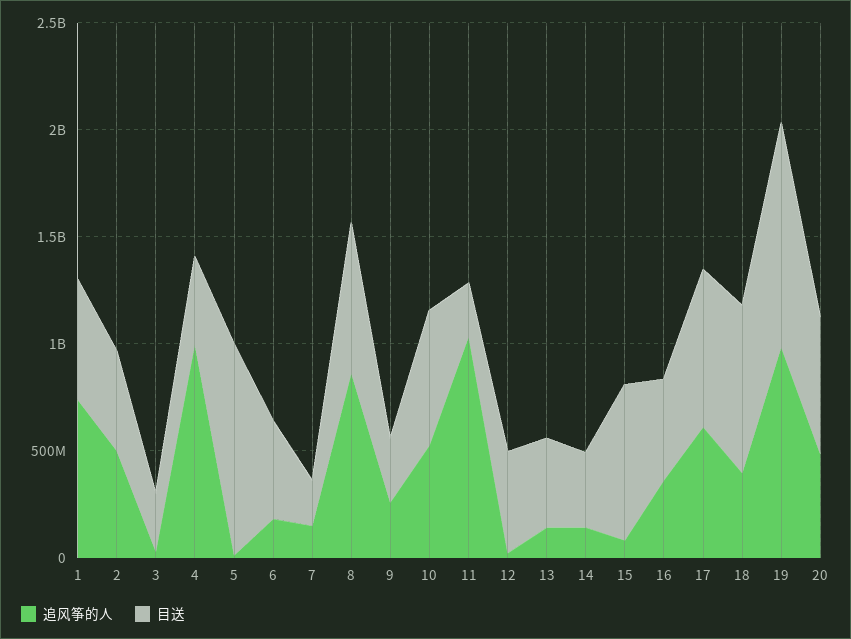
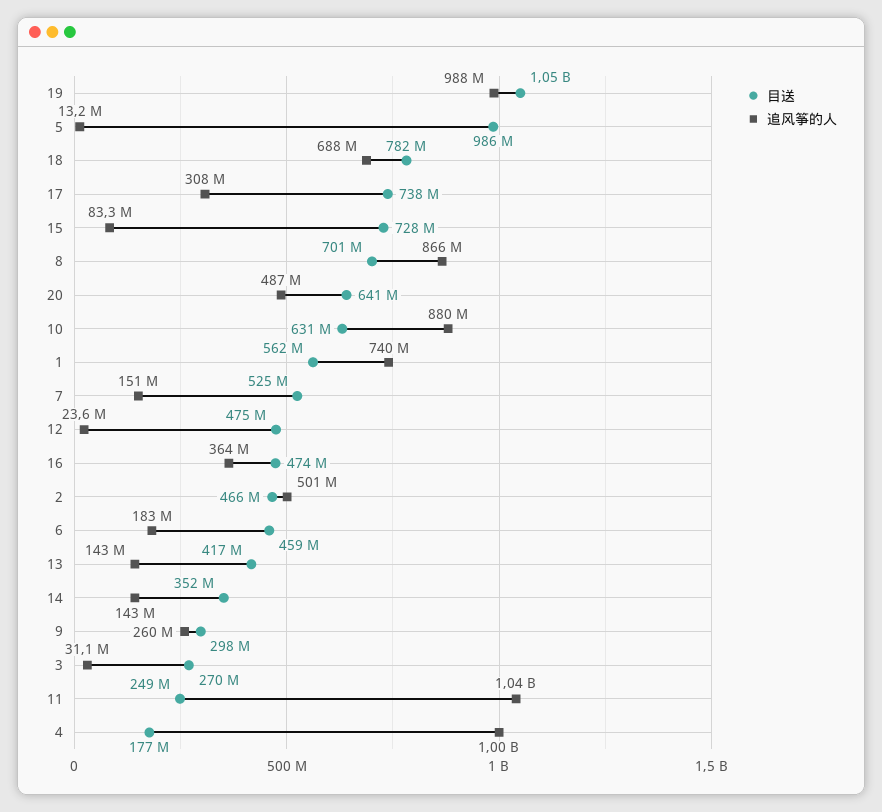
  {
    "追风筝的人": {
      "1": 740000000,
      "2": 501000000,
      "3": 31100000,
      "4": 1000000000,
      "5": 13200000,
      "6": 183000000,
      "7": 151000000,
      "8": 866000000,
      "9": 260000000,
-     "10": 500000000,
+     "10": 880000000,
      "11": 1040000000,
      "12": 23600000,
      "13": 143000000,
      "14": 143000000,
      "15": 83300000,
      "16": 364000000,
-     "17": 600000000,
+     "17": 308000000,
-     "18": 400000000,
+     "18": 688000000,
      "19": 988000000,
      "20": 487000000
    },
    "目送": {
      "1": 562000000,
      "2": 466000000,
      "3": 270000000,
-     "4": 400000000,
+     "4": 177000000,
      "5": 986000000,
      "6": 459000000,
-     "7": 200000000,
+     "7": 525000000,
      "8": 701000000,
      "9": 298000000,
      "10": 631000000,
      "11": 249000000,
      "12": 475000000,
      "13": 417000000,
      "14": 352000000,
      "15": 728000000,
      "16": 474000000,
      "17": 738000000,
      "18": 782000000,
      "19": 1050000000,
      "20": 641000000
    }
  }

